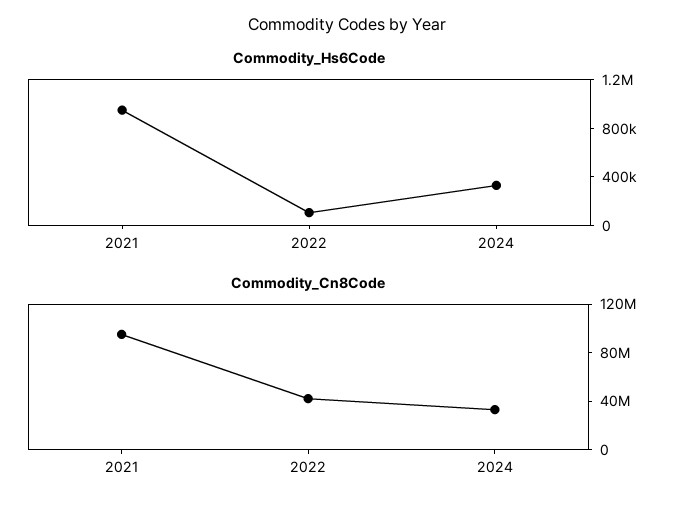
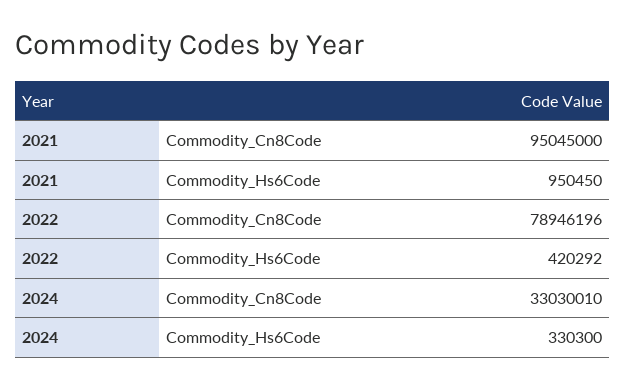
  {
    "Commodity_Hs6Code": {
      "2021": 950450,
-     "2022": 100000,
+     "2022": 420292,
      "2024": 330300
    },
    "Commodity_Cn8Code": {
      "2021": 95045000,
-     "2022": 40000000,
+     "2022": 78946196,
      "2024": 33030010
    }
  }

